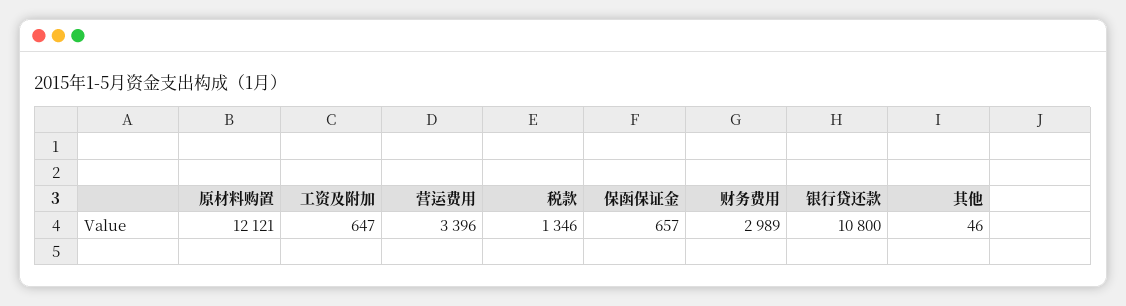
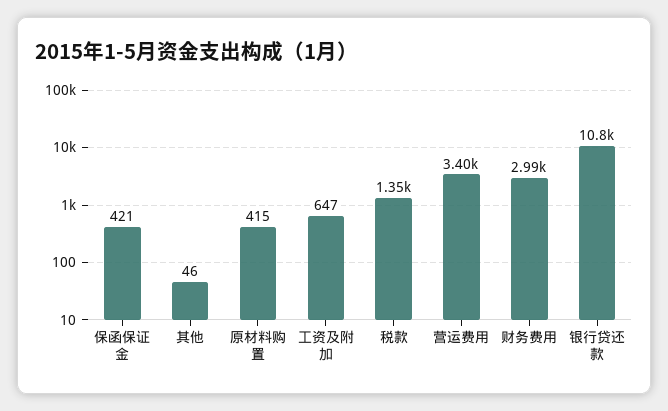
  {
-   "原材料购置": 12121,
+   "原材料购置": 415,
    "工资及附加": 647,
    "营运费用": 3396,
    "税款": 1346,
-   "保函保证金": 657,
+   "保函保证金": 421,
    "财务费用": 2989,
    "银行贷还款": 10800,
    "其他": 46
  }

